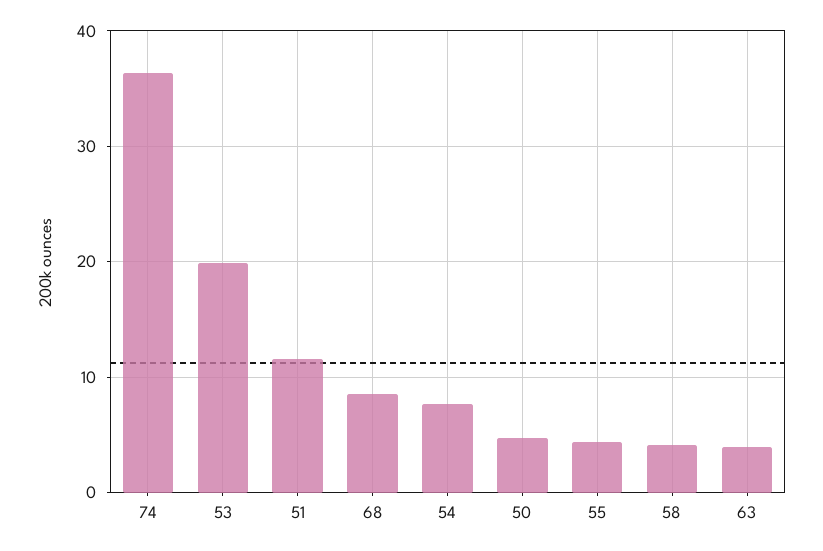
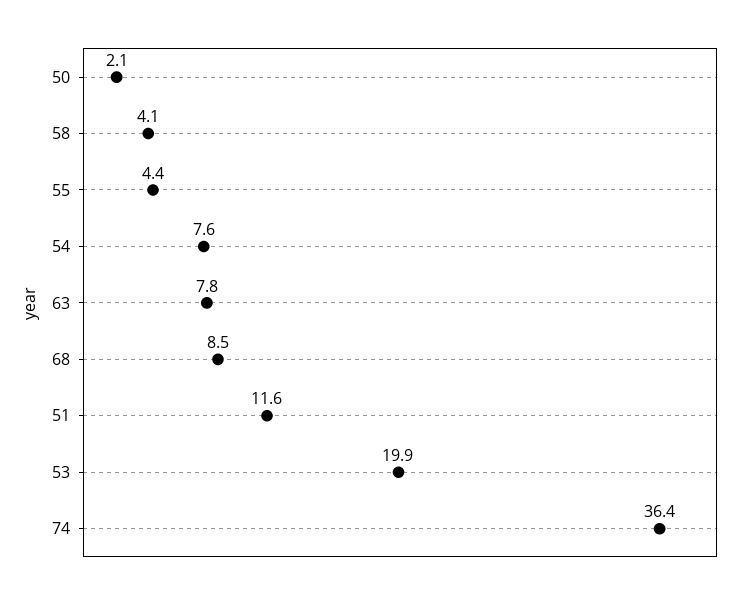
  {
    "74": 36.4,
    "53": 19.9,
    "51": 11.6,
    "68": 8.5,
    "54": 7.6,
-   "50": 5,
+   "50": 2.1,
    "55": 4.4,
    "58": 4.1,
-   "63": 4
+   "63": 7.8
  }

